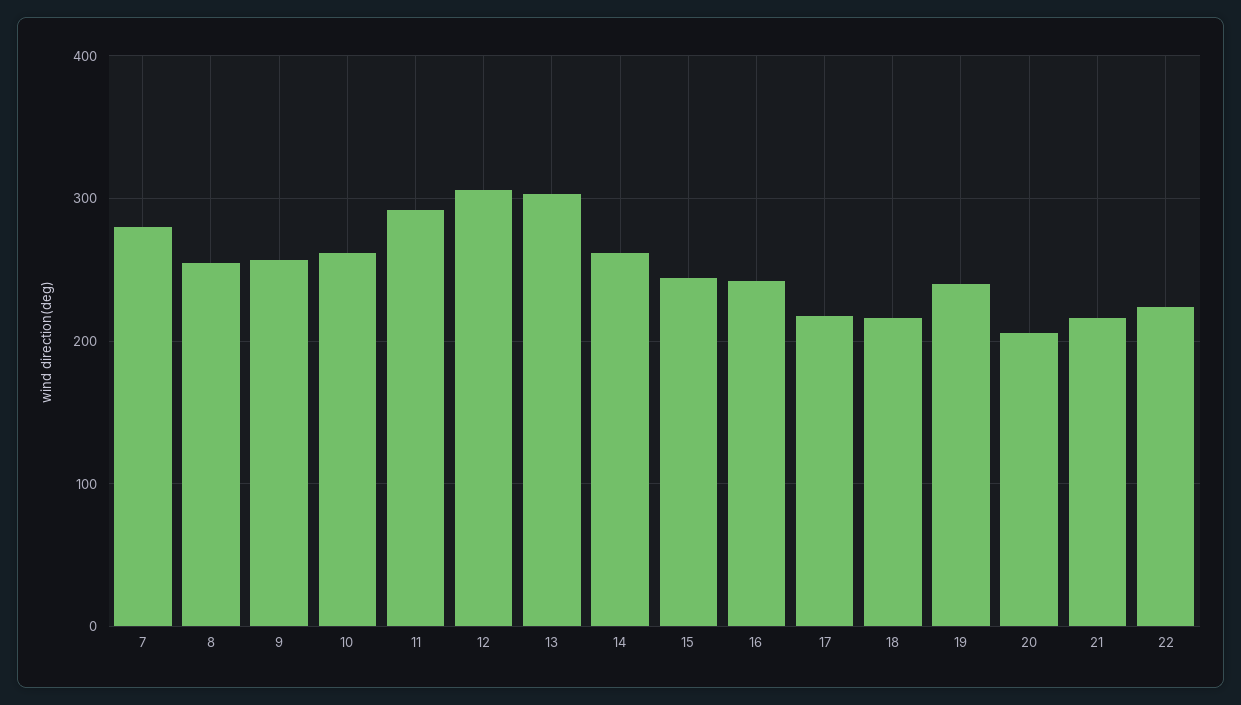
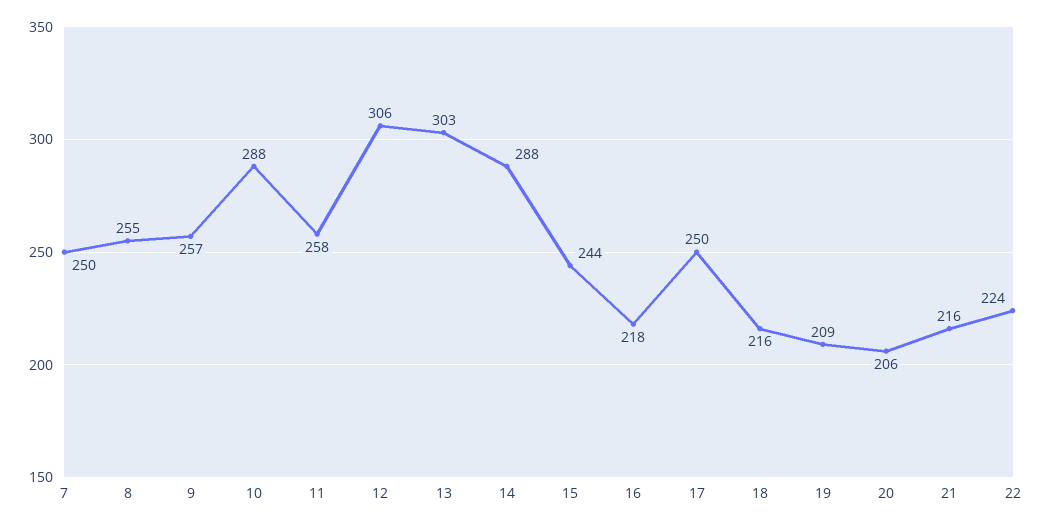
  {
-   "7": 280,
+   "7": 250,
    "8": 255,
    "9": 257,
-   "10": 260,
+   "10": 288,
-   "11": 290,
+   "11": 258,
    "12": 306,
    "13": 303,
-   "14": 260,
+   "14": 288,
    "15": 244,
-   "16": 240,
+   "16": 218,
-   "17": 220,
+   "17": 250,
    "18": 216,
-   "19": 240,
+   "19": 209,
    "20": 206,
    "21": 216,
    "22": 224
  }

